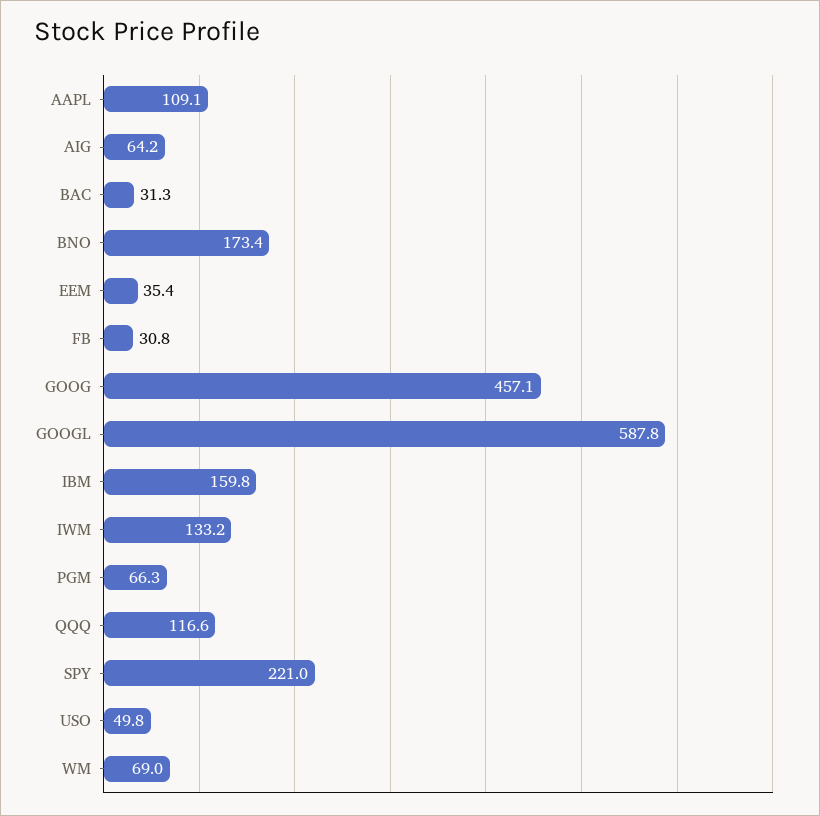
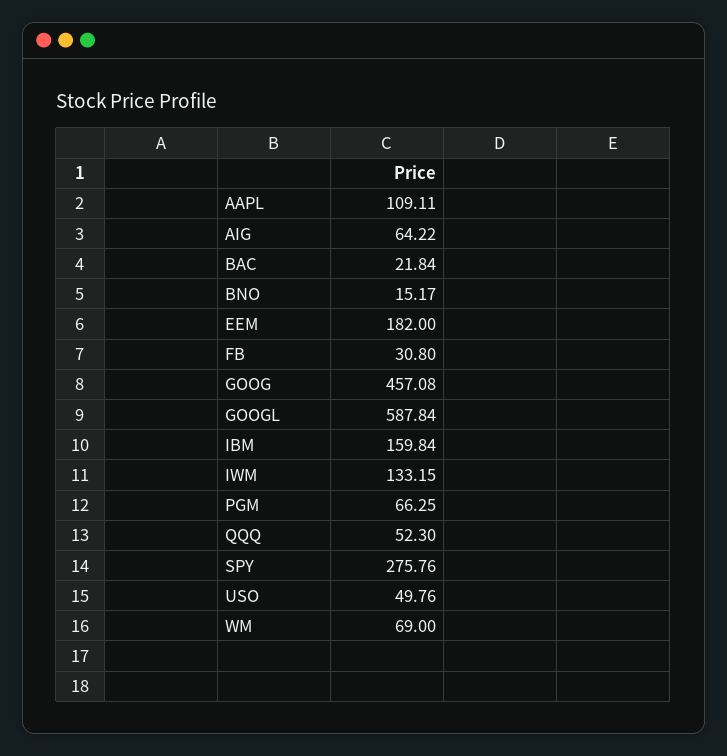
  {
    "AAPL": 109.11,
    "AIG": 64.22,
-   "BAC": 31.3,
+   "BAC": 21.84,
-   "BNO": 173.4,
+   "BNO": 15.17,
-   "EEM": 35.4,
+   "EEM": 182,
    "FB": 30.8,
    "GOOG": 457.08,
    "GOOGL": 587.84,
    "IBM": 159.84,
    "IWM": 133.15,
    "PGM": 66.25,
-   "QQQ": 116.6,
+   "QQQ": 52.3,
-   "SPY": 221,
+   "SPY": 275.76,
    "USO": 49.76,
    "WM": 69
  }

